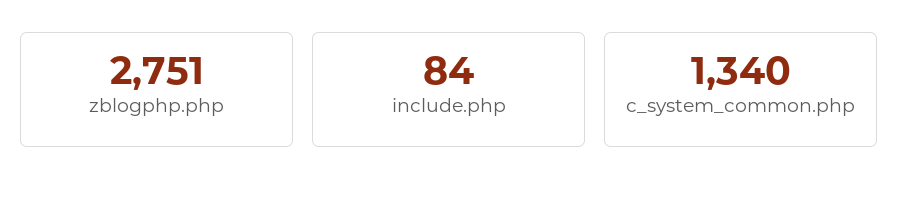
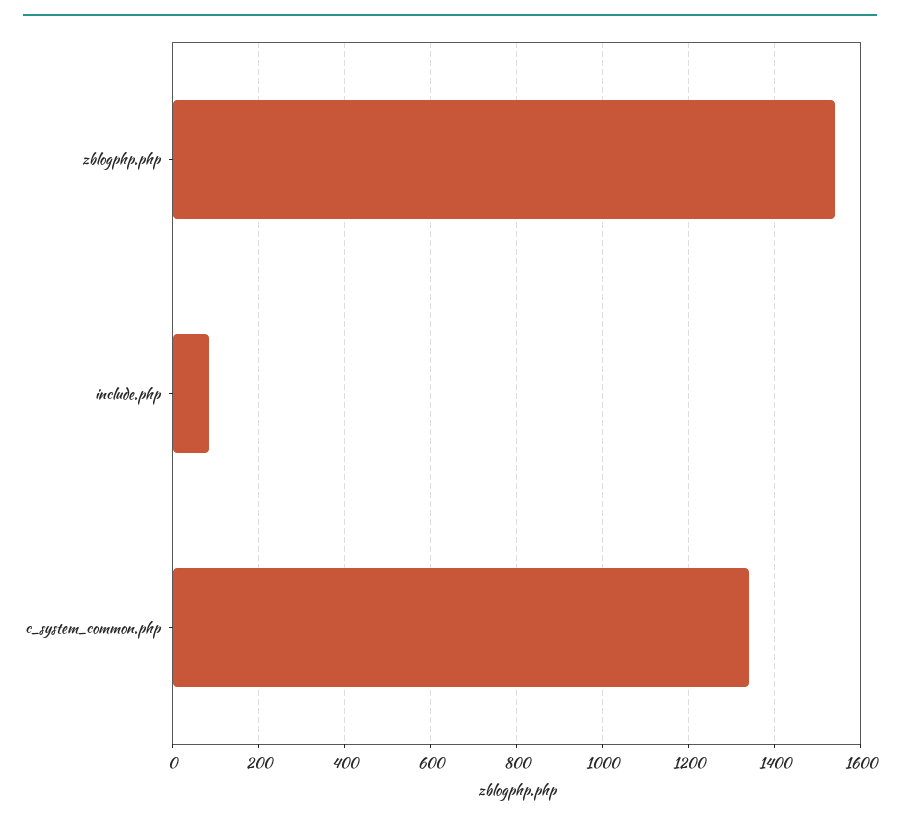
  {
-   "zblogphp.php": 2751,
+   "zblogphp.php": 1540,
    "include.php": 84,
    "c_system_common.php": 1340
  }

